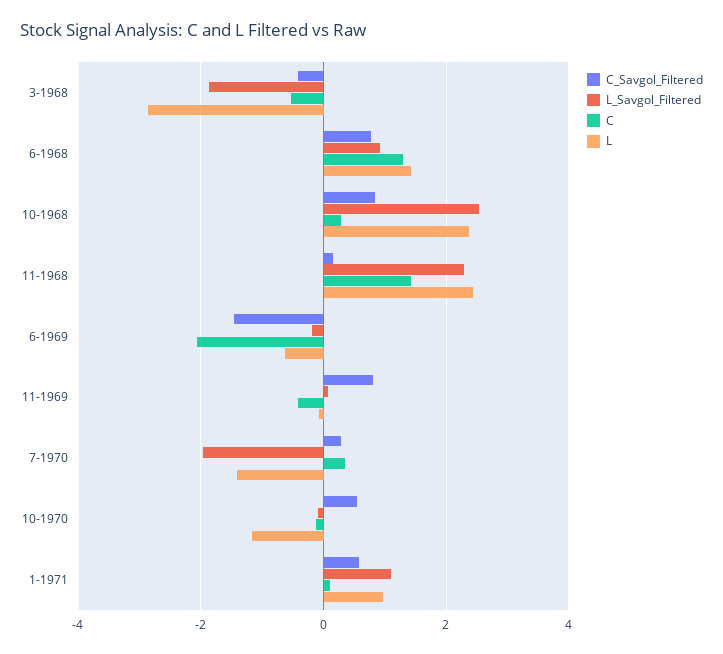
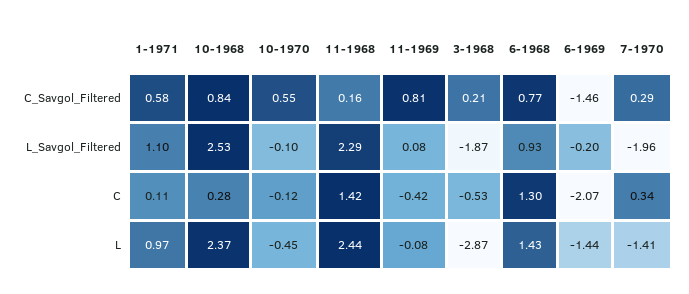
  {
    "C_Savgol_Filtered": {
-     "3-1968": -0.4,
+     "3-1968": 0.21,
      "6-1968": 0.77,
      "10-1968": 0.84,
      "11-1968": 0.16,
      "6-1969": -1.46,
      "11-1969": 0.81,
      "7-1970": 0.29,
      "10-1970": 0.55,
      "1-1971": 0.58
    },
    "L_Savgol_Filtered": {
      "3-1968": -1.87,
      "6-1968": 0.93,
      "10-1968": 2.53,
      "11-1968": 2.29,
      "6-1969": -0.2,
      "11-1969": 0.08,
      "7-1970": -1.96,
      "10-1970": -0.1,
      "1-1971": 1.1
    },
    "C": {
      "3-1968": -0.53,
      "6-1968": 1.3,
      "10-1968": 0.28,
      "11-1968": 1.42,
      "6-1969": -2.07,
      "11-1969": -0.42,
      "7-1970": 0.34,
      "10-1970": -0.12,
      "1-1971": 0.11
    },
    "L": {
      "3-1968": -2.87,
      "6-1968": 1.43,
      "10-1968": 2.37,
      "11-1968": 2.44,
-     "6-1969": -0.6,
+     "6-1969": -1.44,
      "11-1969": -0.08,
      "7-1970": -1.41,
-     "10-1970": -1.2,
+     "10-1970": -0.45,
      "1-1971": 0.97
    }
  }

